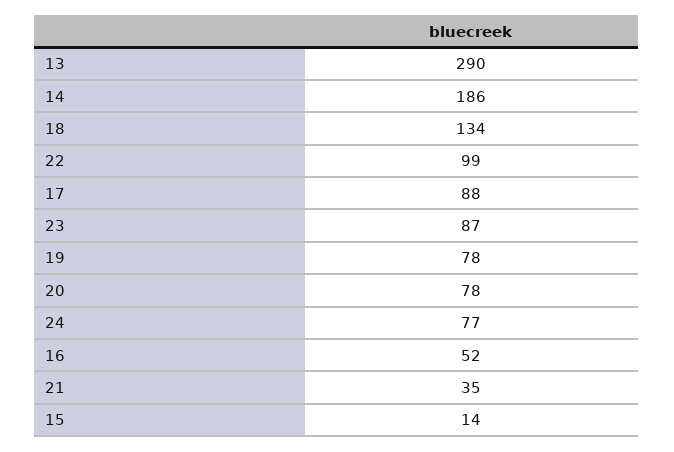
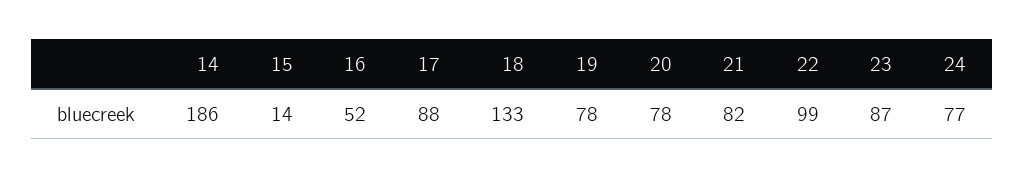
  {
-   "13": 290,
    "14": 186,
-   "18": 134,
+   "18": 133,
    "22": 99,
    "17": 88,
    "23": 87,
    "19": 78,
    "20": 78,
    "24": 77,
    "16": 52,
-   "21": 35,
+   "21": 82,
    "15": 14
  }

